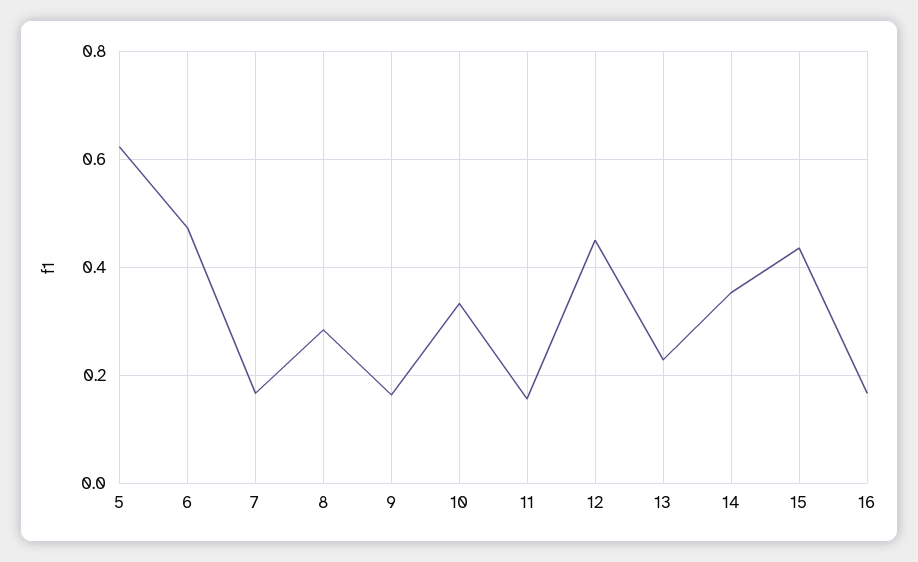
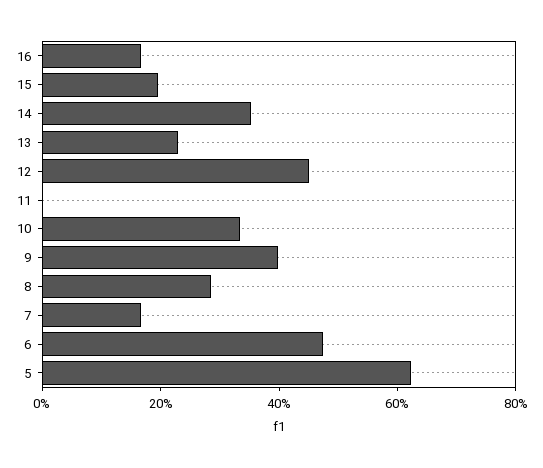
  {
    "5": 0.62,
    "6": 0.48,
    "7": 0.16,
    "8": 0.28,
-   "9": 0.16,
+   "9": 0.4,
    "10": 0.34,
-   "11": 0.16,
+   "11": 0,
    "12": 0.46,
    "13": 0.22,
    "14": 0.36,
-   "15": 0.44,
+   "15": 0.2,
    "16": 0.16
  }

